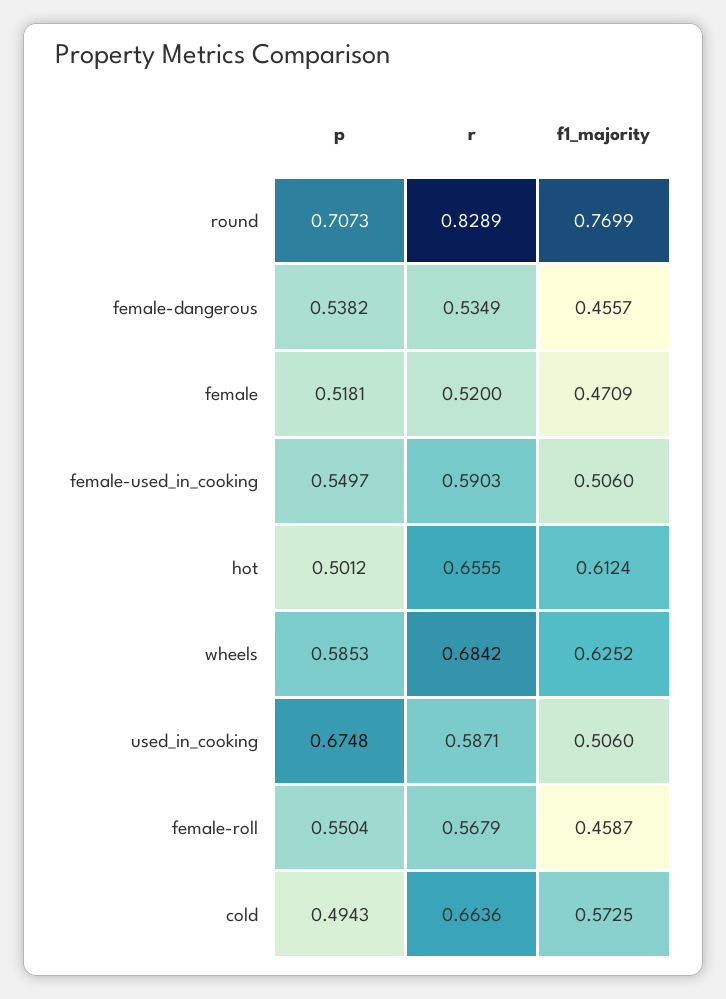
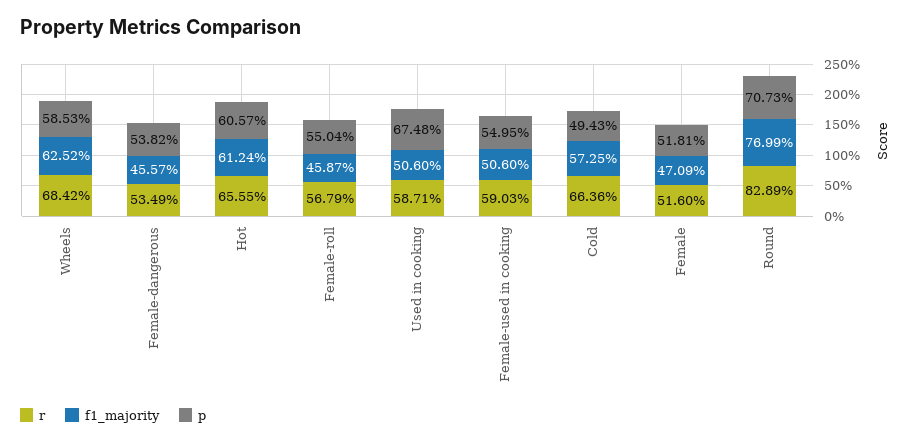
  {
    "p": {
      "round": 0.7073,
      "female-dangerous": 0.5382,
      "female": 0.5181,
-     "female-used_in_cooking": 0.5497,
+     "female-used_in_cooking": 0.5495,
-     "hot": 0.5012,
+     "hot": 0.6057,
      "wheels": 0.5853,
      "used_in_cooking": 0.6748,
      "female-roll": 0.5504,
      "cold": 0.4943
    },
    "r": {
      "round": 0.8289,
      "female-dangerous": 0.5349,
-     "female": 0.52,
+     "female": 0.516,
      "female-used_in_cooking": 0.5903,
      "hot": 0.6555,
      "wheels": 0.6842,
      "used_in_cooking": 0.5871,
      "female-roll": 0.5679,
      "cold": 0.6636
    },
    "f1_majority": {
      "round": 0.7699,
      "female-dangerous": 0.4557,
      "female": 0.4709,
      "female-used_in_cooking": 0.506,
      "hot": 0.6124,
      "wheels": 0.6252,
      "used_in_cooking": 0.506,
      "female-roll": 0.4587,
      "cold": 0.5725
    }
  }

